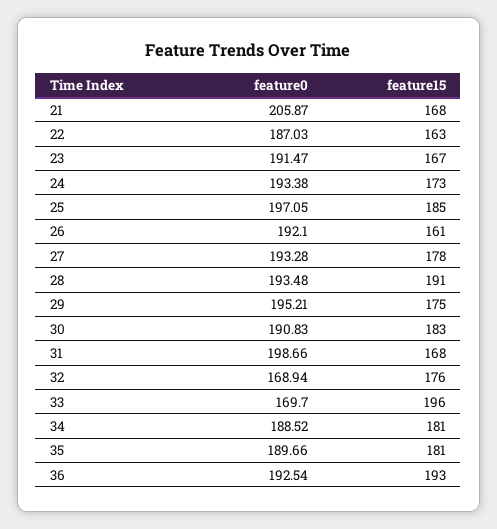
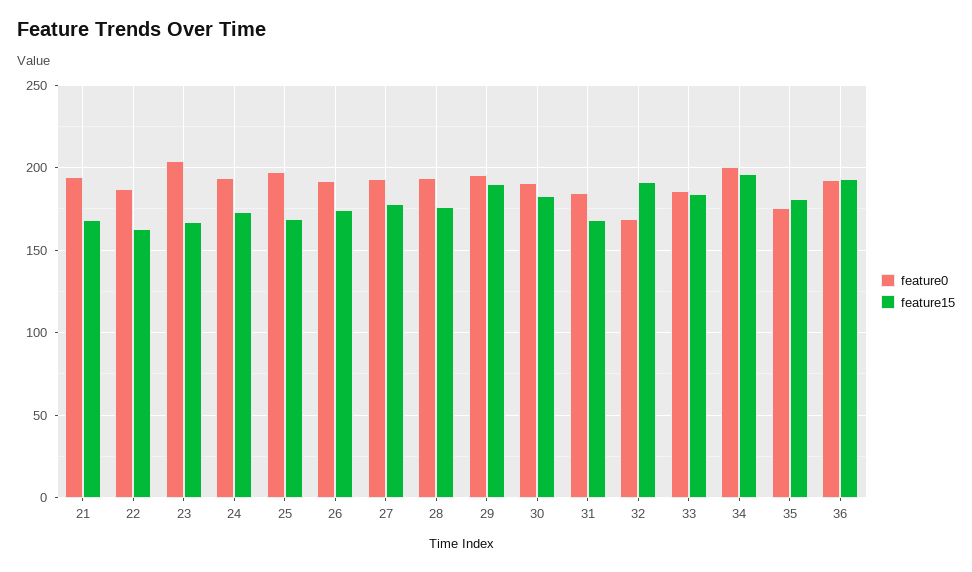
  {
    "feature0": {
-     "21": 205.87,
+     "21": 195,
      "22": 187.03,
-     "23": 191.47,
+     "23": 205,
      "24": 193.38,
      "25": 197.05,
      "26": 192.1,
      "27": 193.28,
      "28": 193.48,
      "29": 195.21,
      "30": 190.83,
-     "31": 198.66,
+     "31": 185,
      "32": 168.94,
-     "33": 169.7,
+     "33": 185,
-     "34": 188.52,
+     "34": 200,
-     "35": 189.66,
+     "35": 175,
      "36": 192.54
    },
    "feature15": {
      "21": 168,
      "22": 163,
      "23": 167,
      "24": 173,
-     "25": 185,
+     "25": 170,
-     "26": 161,
+     "26": 175,
      "27": 178,
-     "28": 191,
+     "28": 175,
-     "29": 175,
+     "29": 190,
      "30": 183,
      "31": 168,
-     "32": 176,
+     "32": 190,
-     "33": 196,
+     "33": 185,
-     "34": 181,
+     "34": 195,
      "35": 181,
      "36": 193
    }
  }

